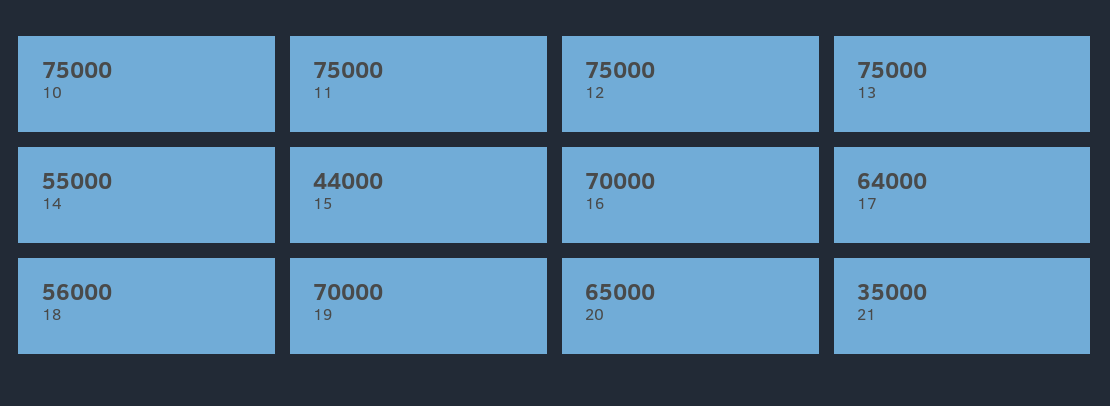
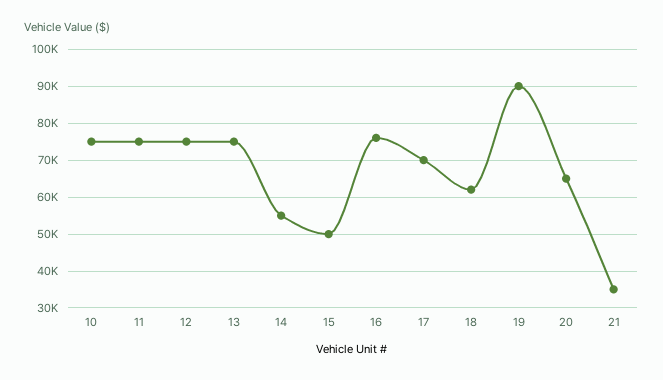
  {
    "10": 75000,
    "11": 75000,
    "12": 75000,
    "13": 75000,
    "14": 55000,
-   "15": 44000,
+   "15": 50000,
-   "16": 70000,
+   "16": 76000,
-   "17": 64000,
+   "17": 70000,
-   "18": 56000,
+   "18": 62000,
-   "19": 70000,
+   "19": 90000,
    "20": 65000,
    "21": 35000
  }

